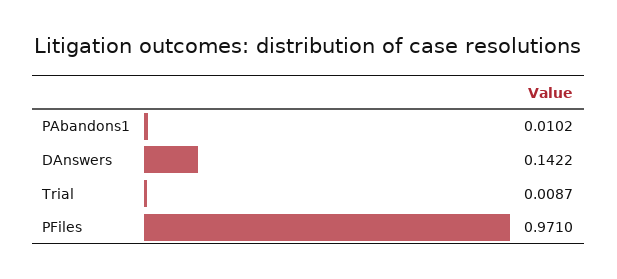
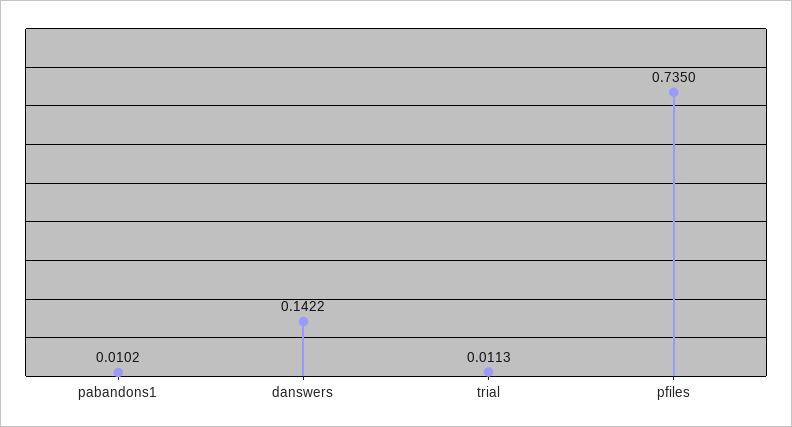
  {
    "PAbandons1": 0.0102,
    "DAnswers": 0.1422,
-   "Trial": 0.0087,
+   "Trial": 0.0113,
-   "PFiles": 0.971
+   "PFiles": 0.735
  }

